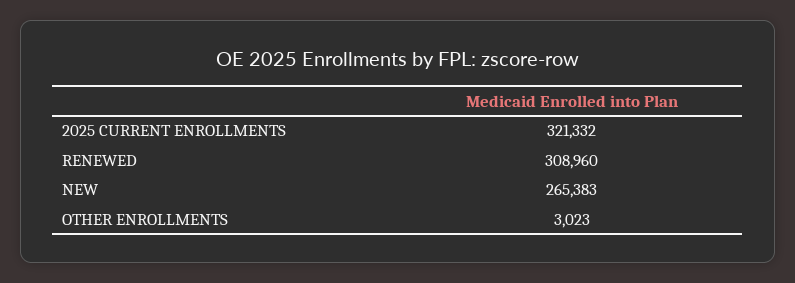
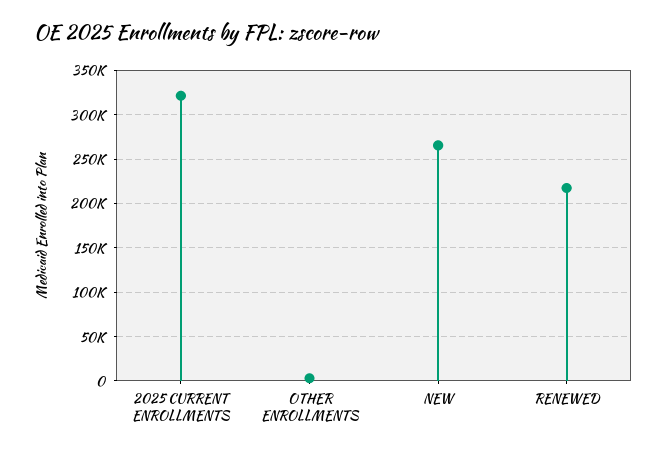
  {
    "2025 CURRENT ENROLLMENTS": 321332,
-   "RENEWED": 308960,
+   "RENEWED": 220000,
    "NEW": 265383,
    "OTHER ENROLLMENTS": 3023
  }

